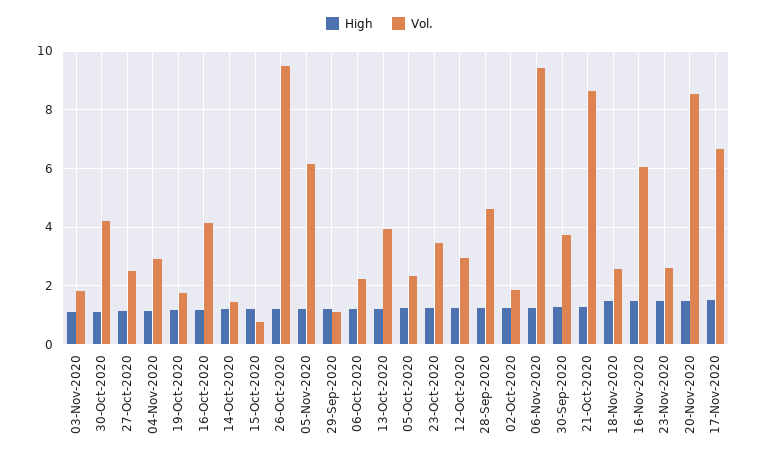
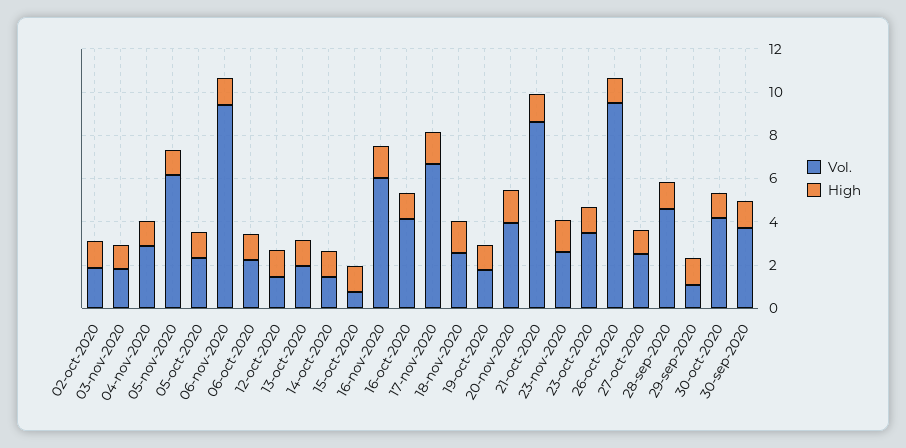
  {
    "High": {
      "03-Nov-2020": 1,
      "30-Oct-2020": 1,
      "27-Oct-2020": 1.25,
      "04-Nov-2020": 1.25,
      "19-Oct-2020": 1.25,
      "16-Oct-2020": 1.25,
      "14-Oct-2020": 1.25,
      "15-Oct-2020": 1.25,
      "26-Oct-2020": 1.25,
      "05-Nov-2020": 1.25,
      "29-Sep-2020": 1.25,
      "06-Oct-2020": 1.25,
      "13-Oct-2020": 1.25,
      "05-Oct-2020": 1.25,
      "23-Oct-2020": 1.25,
      "12-Oct-2020": 1.25,
      "28-Sep-2020": 1.25,
      "02-Oct-2020": 1.25,
      "06-Nov-2020": 1.25,
      "30-Sep-2020": 1.25,
      "21-Oct-2020": 1.25,
      "18-Nov-2020": 1.5,
      "16-Nov-2020": 1.5,
      "23-Nov-2020": 1.5,
      "20-Nov-2020": 1.5,
      "17-Nov-2020": 1.5
    },
    "Vol.": {
      "03-Nov-2020": 1.75,
      "30-Oct-2020": 4.25,
      "27-Oct-2020": 2.5,
      "04-Nov-2020": 3,
      "19-Oct-2020": 1.75,
      "16-Oct-2020": 4.25,
      "14-Oct-2020": 1.5,
      "15-Oct-2020": 0.75,
      "26-Oct-2020": 9.5,
      "05-Nov-2020": 6.25,
      "29-Sep-2020": 1,
      "06-Oct-2020": 2.25,
-     "13-Oct-2020": 4,
+     "13-Oct-2020": 2,
      "05-Oct-2020": 2.25,
      "23-Oct-2020": 3.5,
-     "12-Oct-2020": 3,
+     "12-Oct-2020": 1.5,
      "28-Sep-2020": 4.5,
      "02-Oct-2020": 1.75,
      "06-Nov-2020": 9.5,
      "30-Sep-2020": 3.75,
      "21-Oct-2020": 8.75,
      "18-Nov-2020": 2.5,
      "16-Nov-2020": 6,
      "23-Nov-2020": 2.5,
-     "20-Nov-2020": 8.5,
+     "20-Nov-2020": 4,
      "17-Nov-2020": 6.75
    }
  }

